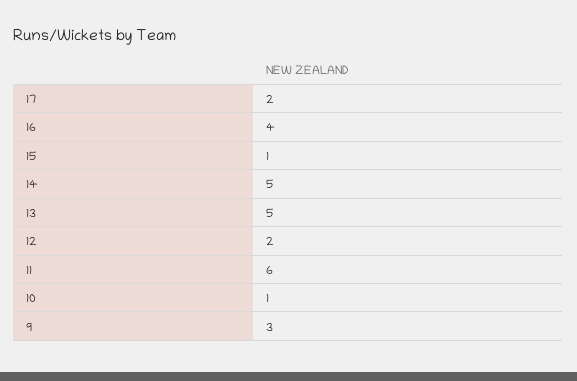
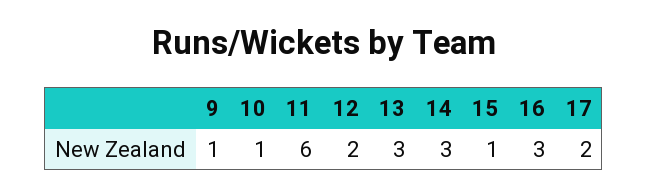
  {
    "17": 2,
-   "16": 4,
+   "16": 3,
    "15": 1,
-   "14": 5,
+   "14": 3,
-   "13": 5,
+   "13": 3,
    "12": 2,
    "11": 6,
    "10": 1,
-   "9": 3
+   "9": 1
  }

